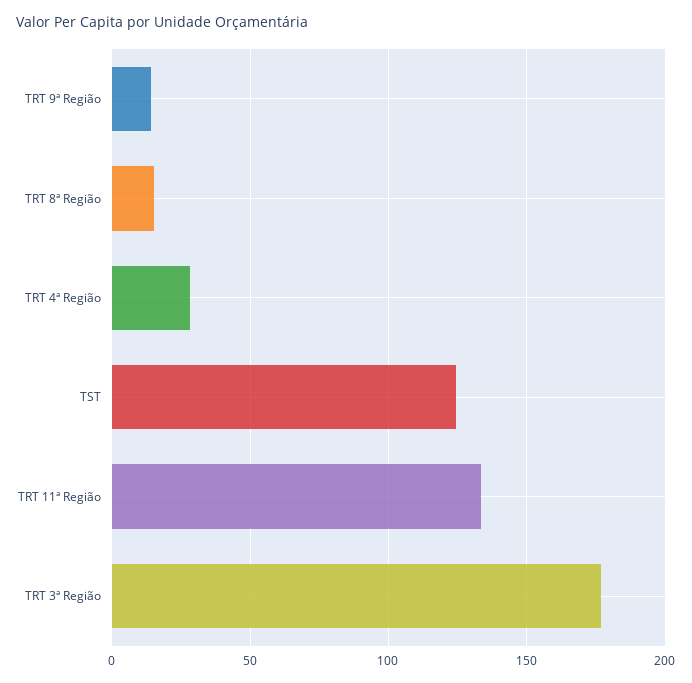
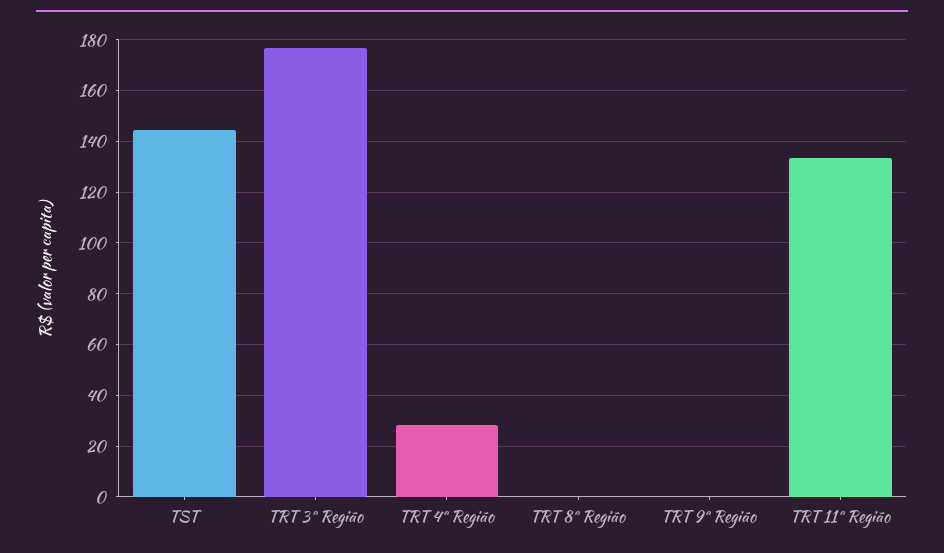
  {
-   "TRT 9ª Região": 15,
+   "TRT 9ª Região": 0,
-   "TRT 8ª Região": 15,
+   "TRT 8ª Região": 0,
    "TRT 4ª Região": 27.5,
-   "TST": 125,
+   "TST": 145,
    "TRT 11ª Região": 132.5,
    "TRT 3ª Região": 177.5
  }

